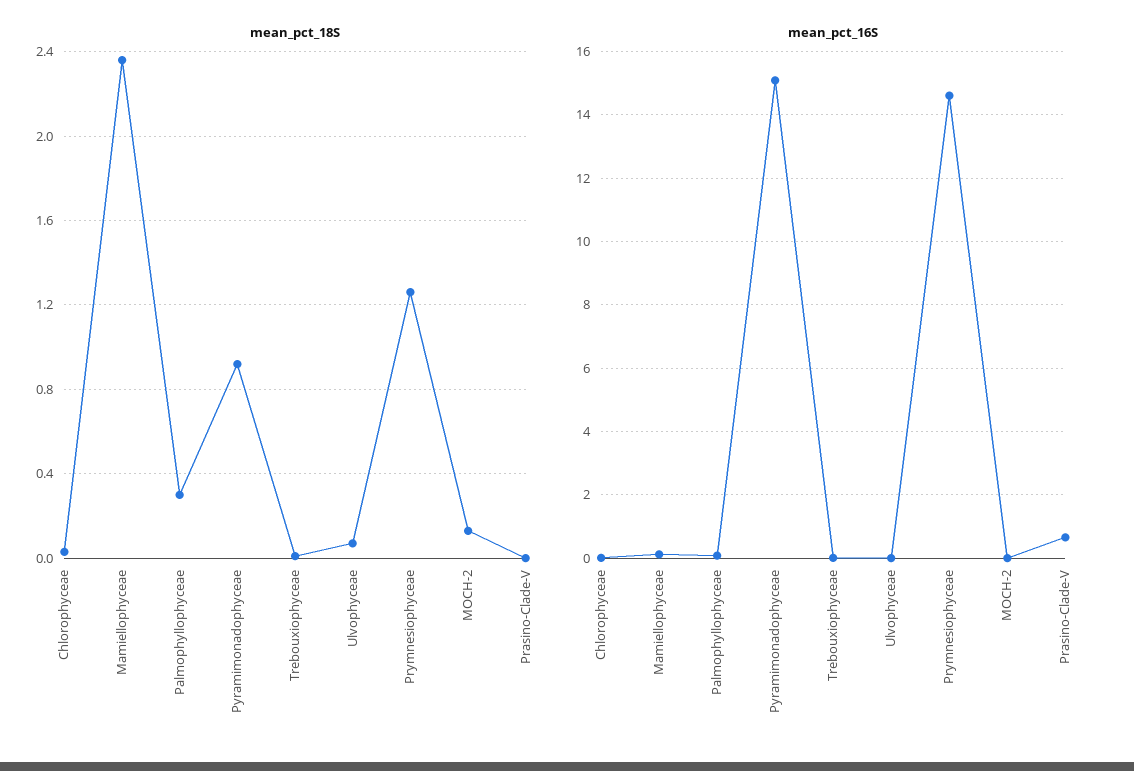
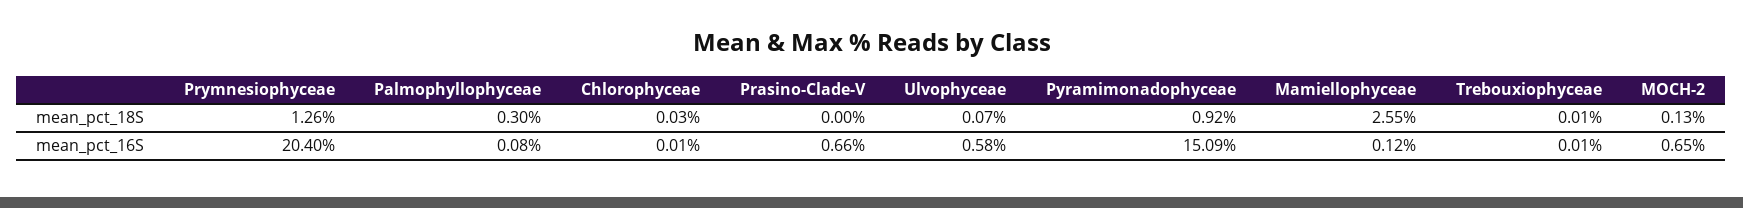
  {
    "mean_pct_18S": {
      "Chlorophyceae": 0.03,
-     "Mamiellophyceae": 2.35,
+     "Mamiellophyceae": 2.55,
      "Palmophyllophyceae": 0.3,
      "Pyramimonadophyceae": 0.92,
      "Trebouxiophyceae": 0.01,
      "Ulvophyceae": 0.07,
      "Prymnesiophyceae": 1.26,
      "MOCH-2": 0.13,
      "Prasino-Clade-V": 0
    },
    "mean_pct_16S": {
      "Chlorophyceae": 0.01,
      "Mamiellophyceae": 0.12,
      "Palmophyllophyceae": 0.08,
      "Pyramimonadophyceae": 15.09,
      "Trebouxiophyceae": 0.01,
-     "Ulvophyceae": 0,
+     "Ulvophyceae": 0.58,
-     "Prymnesiophyceae": 14.6,
+     "Prymnesiophyceae": 20.4,
-     "MOCH-2": 0,
+     "MOCH-2": 0.65,
      "Prasino-Clade-V": 0.66
    }
  }

